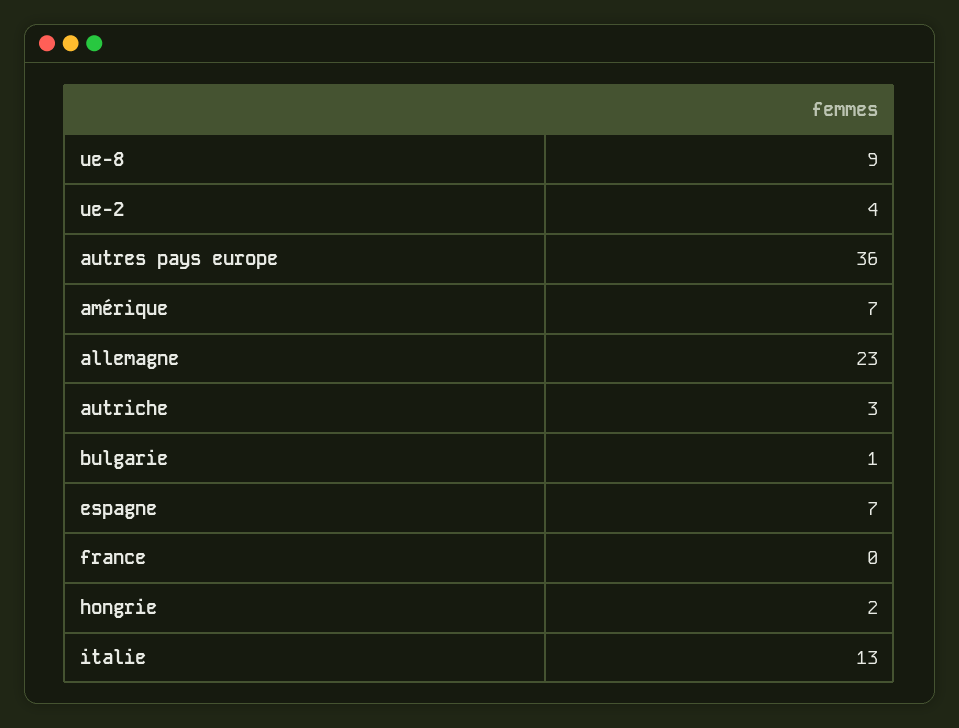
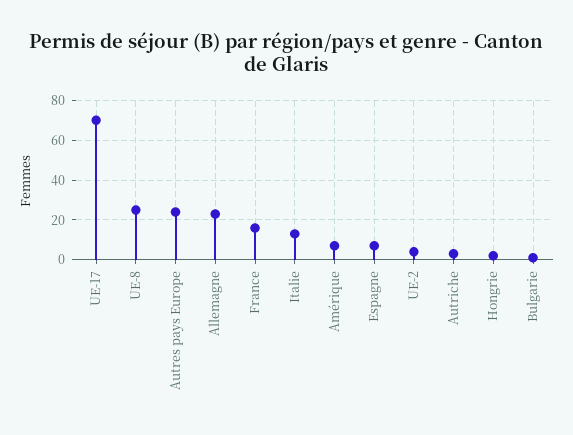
  {
-   "ue-8": 9,
+   "ue-8": 25,
    "ue-2": 4,
-   "autres pays europe": 36,
+   "autres pays europe": 25,
    "amérique": 7,
    "allemagne": 23,
    "autriche": 3,
    "bulgarie": 1,
    "espagne": 7,
-   "france": 0,
+   "france": 15,
    "hongrie": 2,
-   "italie": 13
+   "italie": 13,
+   "UE-17": 70
  }

